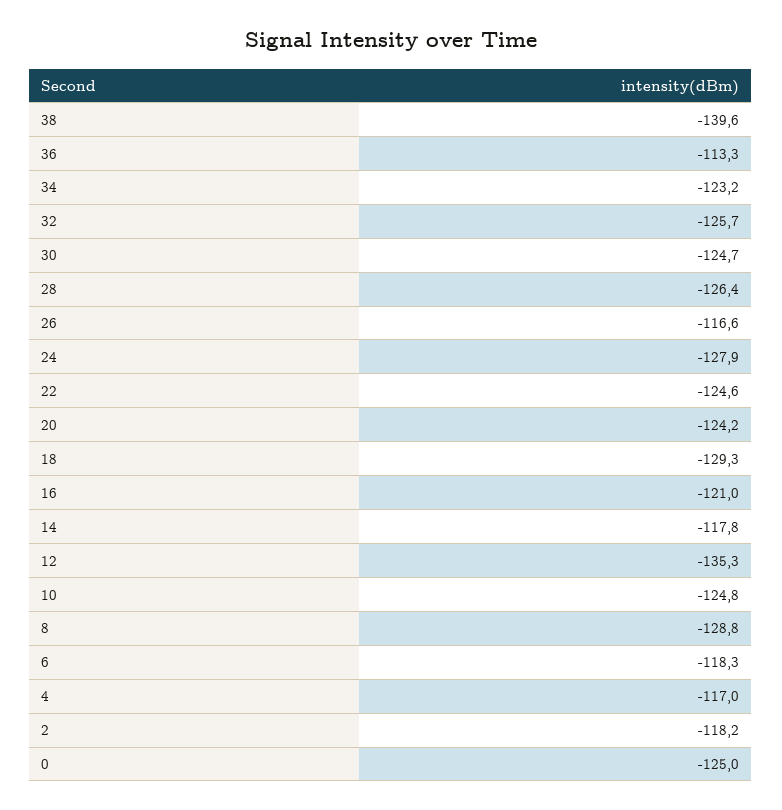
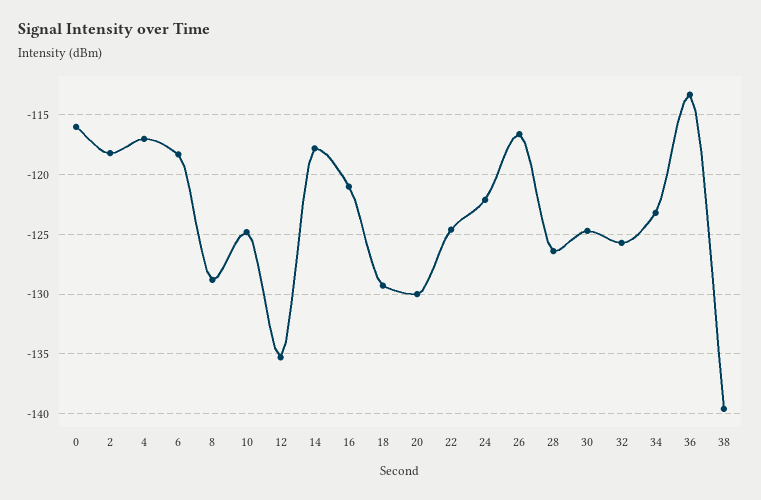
  {
    "38": -139.6,
    "36": -113.3,
    "34": -123.2,
    "32": -125.7,
    "30": -124.7,
    "28": -126.4,
    "26": -116.6,
-   "24": -127.9,
+   "24": -122,
    "22": -124.6,
-   "20": -124.2,
+   "20": -130,
    "18": -129.3,
    "16": -121,
    "14": -117.8,
    "12": -135.3,
    "10": -124.8,
    "8": -128.8,
    "6": -118.3,
    "4": -117,
    "2": -118.2,
-   "0": -125
+   "0": -116
  }

